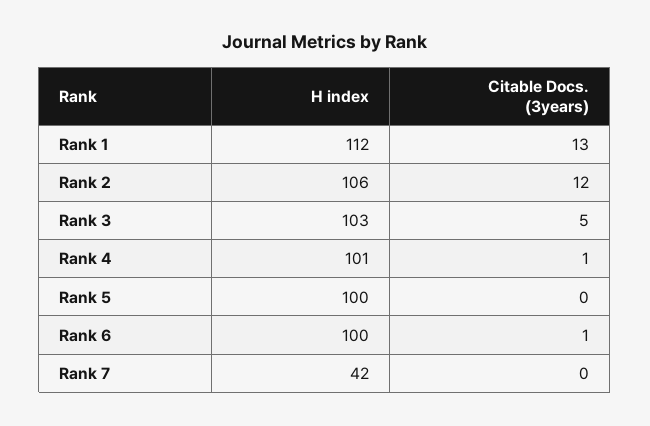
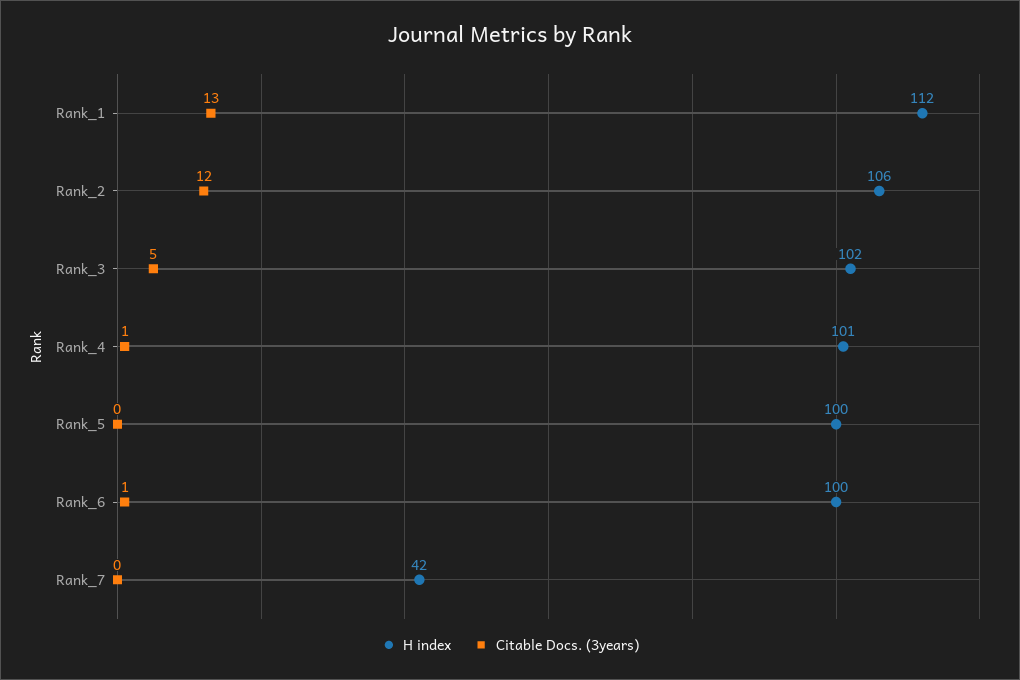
  {
    "H index": {
      "Rank 1": 112,
      "Rank 2": 106,
-     "Rank 3": 103,
+     "Rank 3": 102,
      "Rank 4": 101,
      "Rank 5": 100,
      "Rank 6": 100,
      "Rank 7": 42
    },
    "Citable Docs. (3years)": {
      "Rank 1": 13,
      "Rank 2": 12,
      "Rank 3": 5,
      "Rank 4": 1,
      "Rank 5": 0,
      "Rank 6": 1,
      "Rank 7": 0
    }
  }

